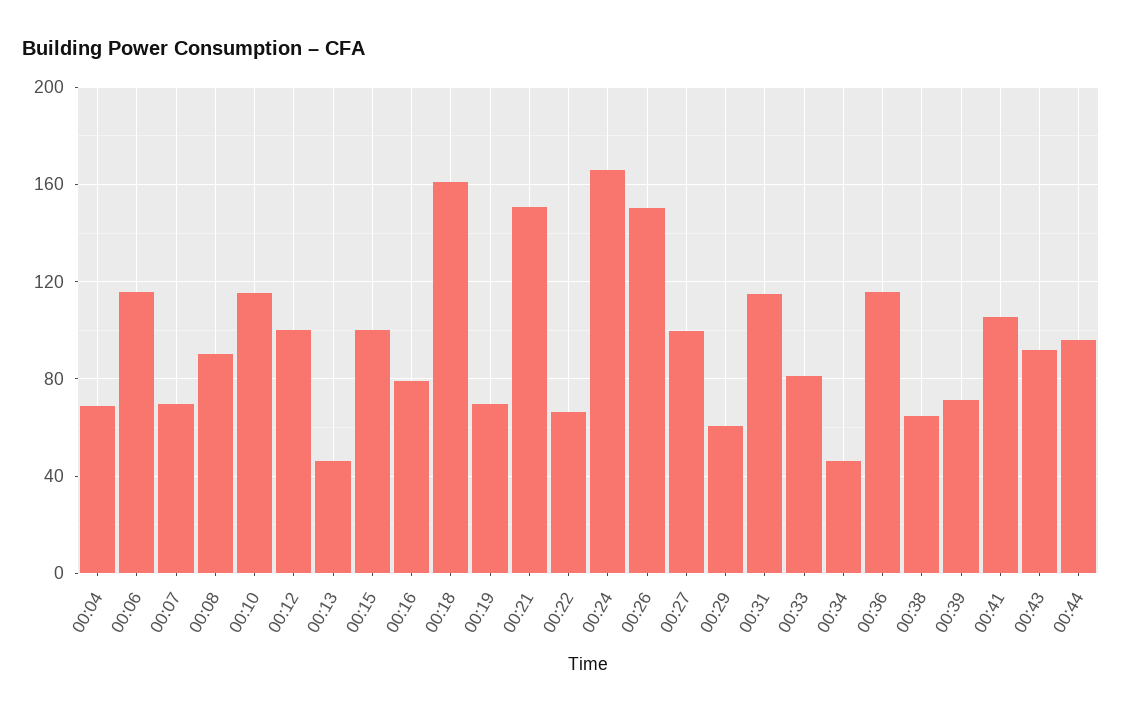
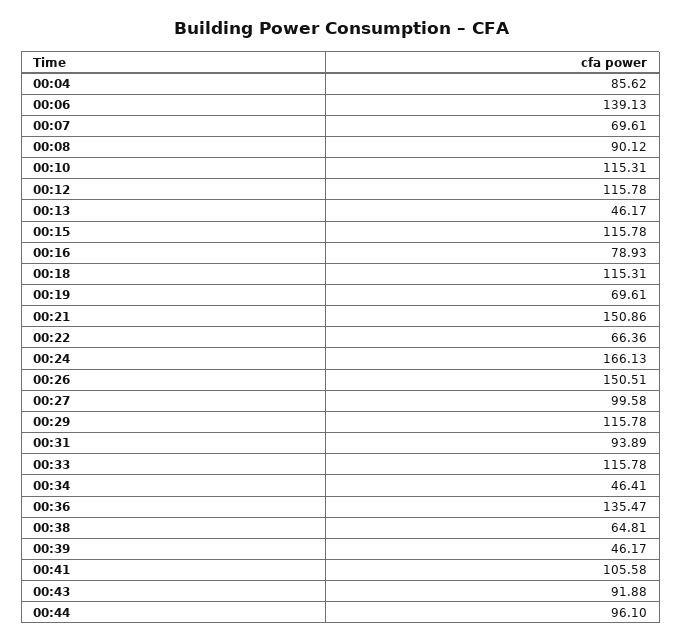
  {
-   "00:04": 70,
+   "00:04": 85.62,
-   "00:06": 115,
+   "00:06": 139.13,
    "00:07": 69.61,
    "00:08": 90.12,
    "00:10": 115.31,
-   "00:12": 100,
+   "00:12": 115.78,
    "00:13": 46.17,
-   "00:15": 100,
+   "00:15": 115.78,
    "00:16": 78.93,
-   "00:18": 160,
+   "00:18": 115.31,
    "00:19": 69.61,
    "00:21": 150.86,
    "00:22": 66.36,
    "00:24": 166.13,
    "00:26": 150.51,
    "00:27": 99.58,
-   "00:29": 60,
+   "00:29": 115.78,
-   "00:31": 115,
+   "00:31": 93.89,
-   "00:33": 80,
+   "00:33": 115.78,
    "00:34": 46.41,
-   "00:36": 115,
+   "00:36": 135.47,
    "00:38": 64.81,
-   "00:39": 70,
+   "00:39": 46.17,
    "00:41": 105.58,
    "00:43": 91.88,
    "00:44": 96.1
  }

